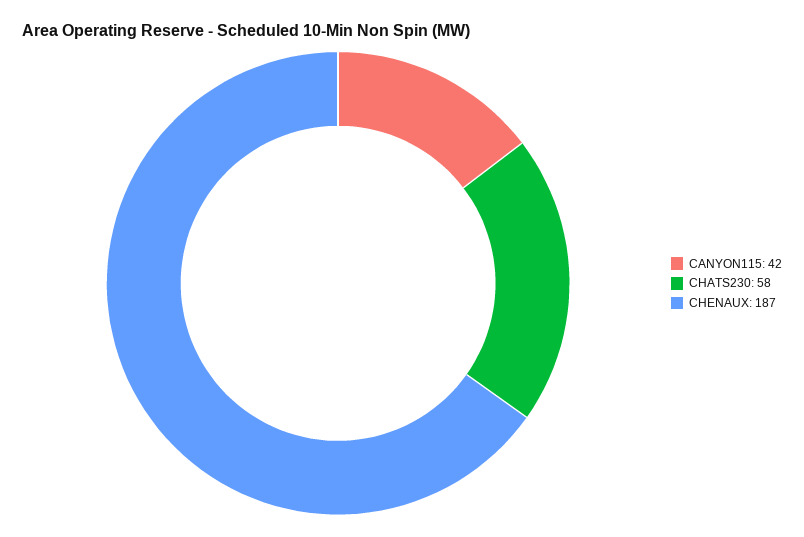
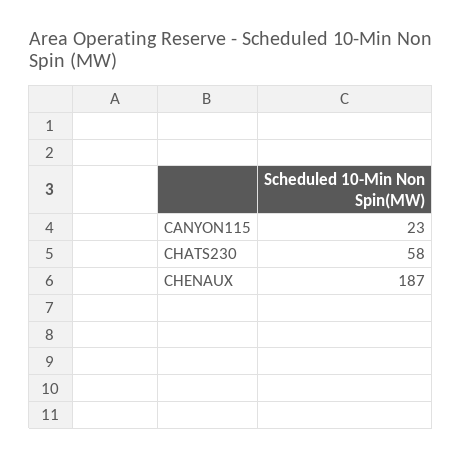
  {
-   "CANYON115": 42,
+   "CANYON115": 23,
    "CHATS230": 58,
    "CHENAUX": 187
  }

